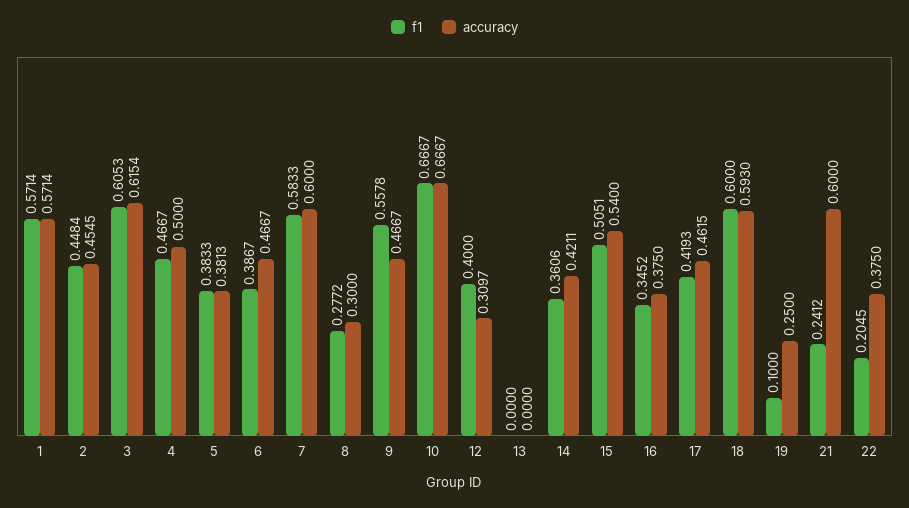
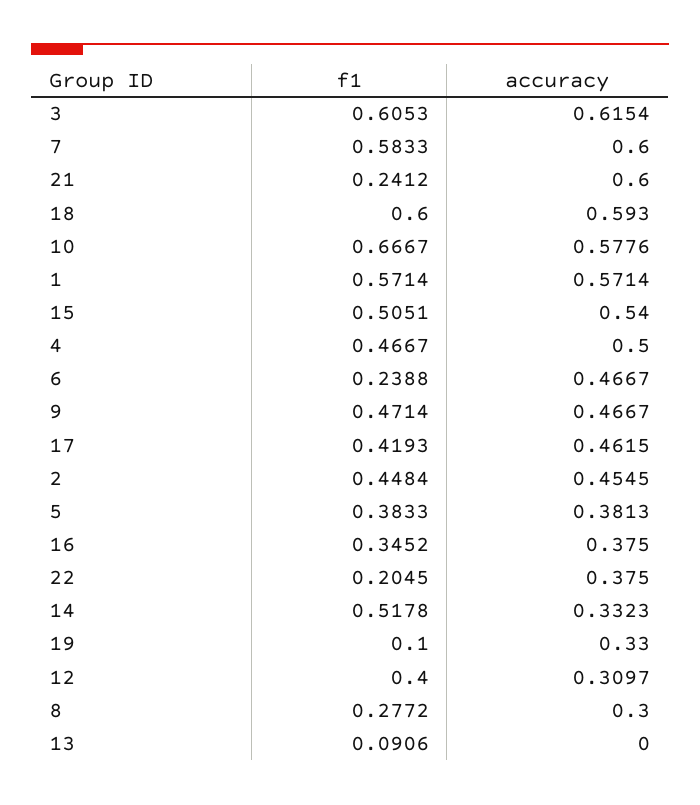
  {
    "f1": {
      "1": 0.5714,
      "2": 0.4484,
      "3": 0.6053,
      "4": 0.4667,
      "5": 0.3833,
-     "6": 0.3867,
+     "6": 0.2388,
      "7": 0.5833,
      "8": 0.2772,
-     "9": 0.5578,
+     "9": 0.4714,
      "10": 0.6667,
      "12": 0.4,
-     "13": 0,
+     "13": 0.0906,
-     "14": 0.3606,
+     "14": 0.5178,
      "15": 0.5051,
      "16": 0.3452,
      "17": 0.4193,
      "18": 0.6,
      "19": 0.1,
      "21": 0.2412,
      "22": 0.2045
    },
    "accuracy": {
      "1": 0.5714,
      "2": 0.4545,
      "3": 0.6154,
      "4": 0.5,
      "5": 0.3813,
      "6": 0.4667,
      "7": 0.6,
      "8": 0.3,
      "9": 0.4667,
-     "10": 0.6667,
+     "10": 0.5776,
      "12": 0.3097,
      "13": 0,
-     "14": 0.4211,
+     "14": 0.3323,
      "15": 0.54,
      "16": 0.375,
      "17": 0.4615,
      "18": 0.593,
-     "19": 0.25,
+     "19": 0.33,
      "21": 0.6,
      "22": 0.375
    }
  }

